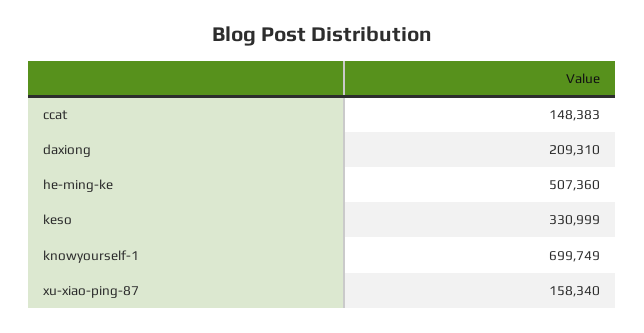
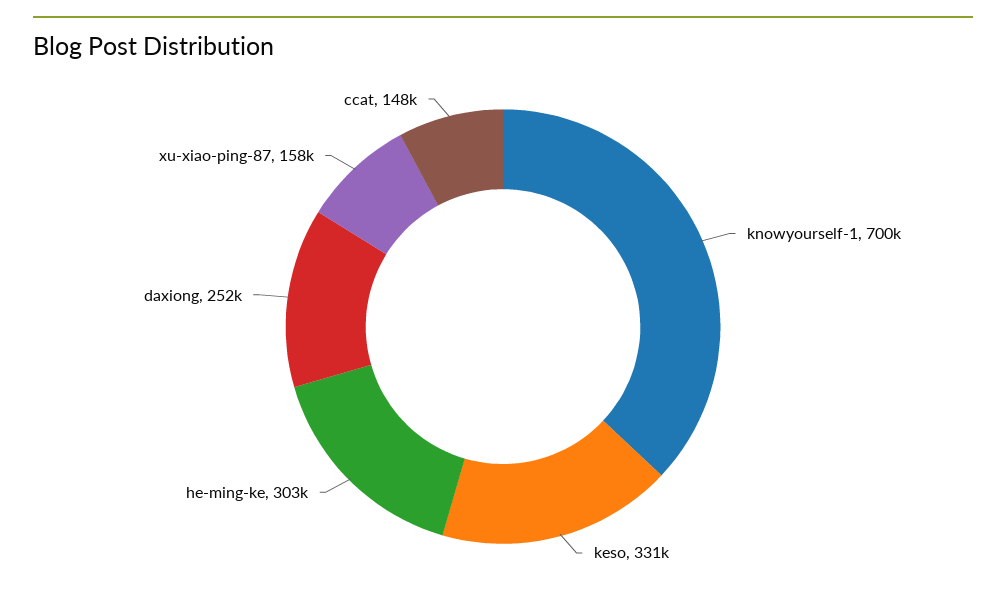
  {
    "ccat": 148383,
-   "daxiong": 209310,
+   "daxiong": 252000,
-   "he-ming-ke": 507360,
+   "he-ming-ke": 303000,
    "keso": 330999,
    "knowyourself-1": 699749,
    "xu-xiao-ping-87": 158340
  }

